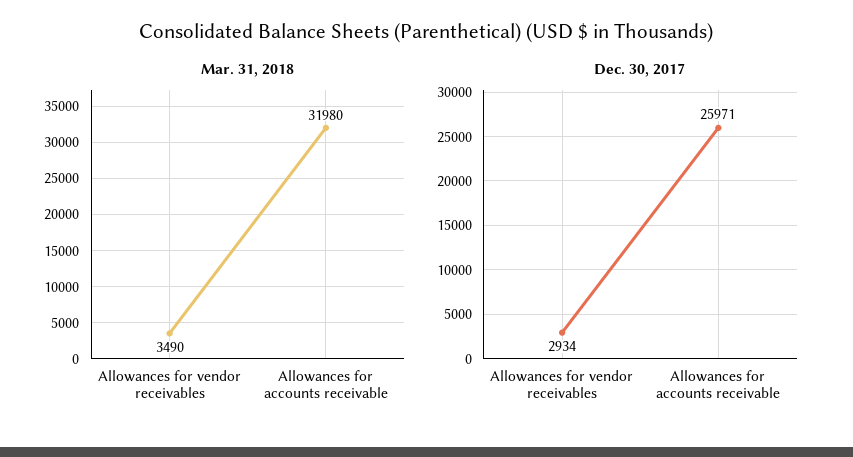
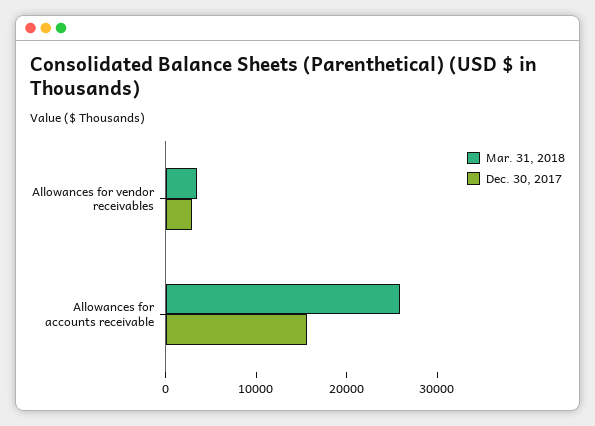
  {
    "Mar. 31, 2018": {
      "Allowances for vendor receivables": 3490,
-     "Allowances for accounts receivable": 31980
+     "Allowances for accounts receivable": 26000
    },
    "Dec. 30, 2017": {
      "Allowances for vendor receivables": 2934,
-     "Allowances for accounts receivable": 25971
+     "Allowances for accounts receivable": 16000
    }
  }

